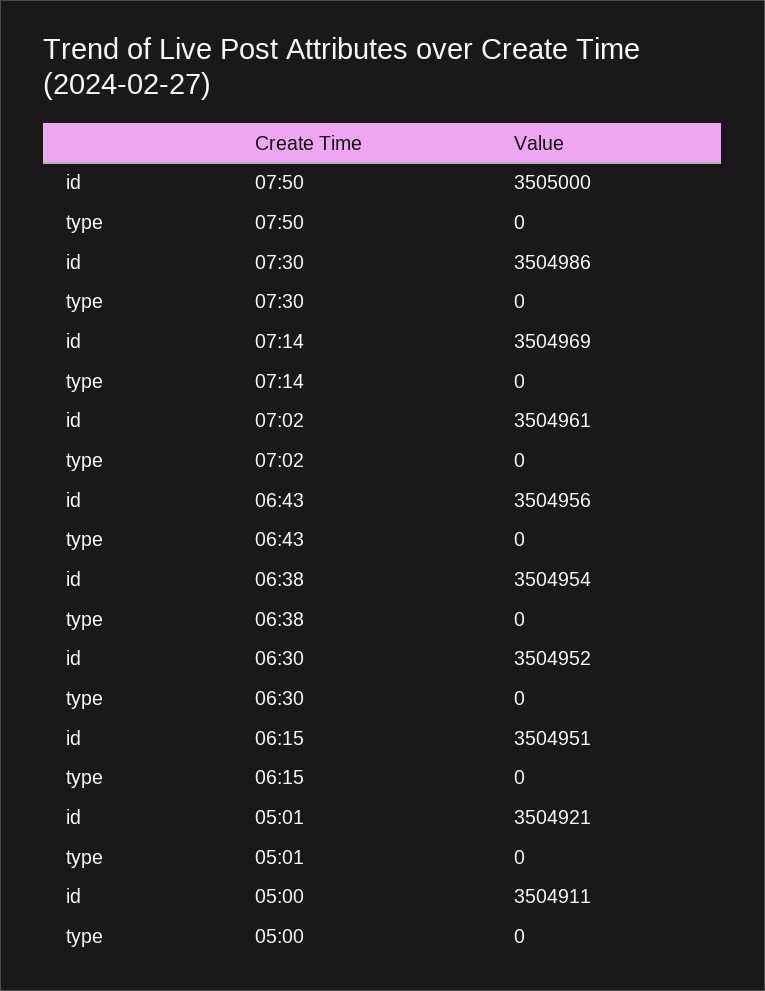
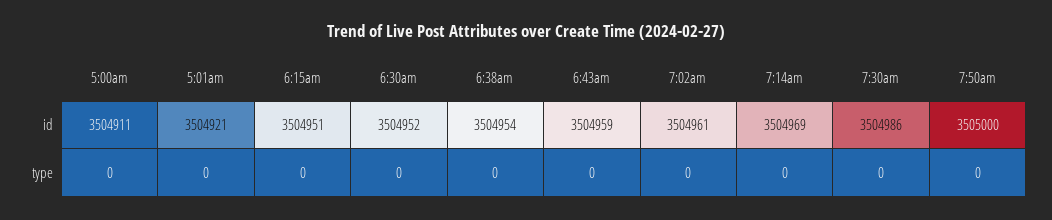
  {
    "id": {
      "07:50": 3505000,
      "07:30": 3504986,
      "07:14": 3504969,
      "07:02": 3504961,
-     "06:43": 3504956,
+     "06:43": 3504959,
      "06:38": 3504954,
      "06:30": 3504952,
      "06:15": 3504951,
      "05:01": 3504921,
      "05:00": 3504911
    },
    "type": {
      "07:50": 0,
      "07:30": 0,
      "07:14": 0,
      "07:02": 0,
      "06:43": 0,
      "06:38": 0,
      "06:30": 0,
      "06:15": 0,
      "05:01": 0,
      "05:00": 0
    }
  }

